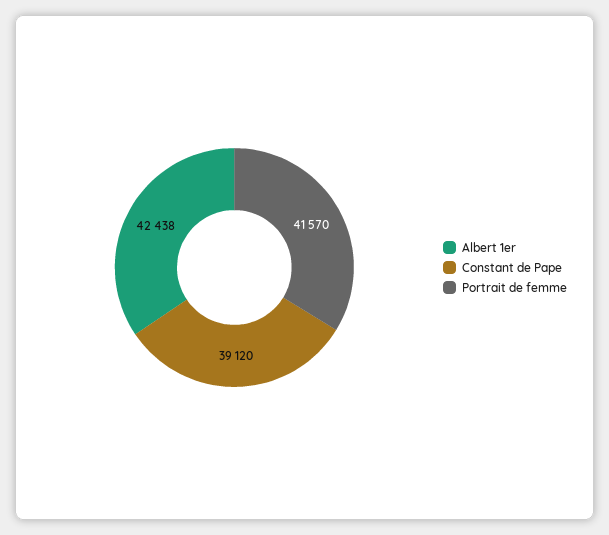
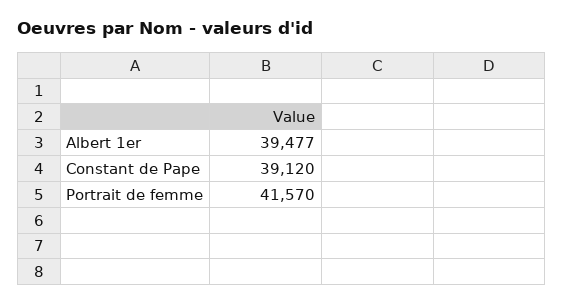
  {
-   "Albert 1er": 42438,
+   "Albert 1er": 39477,
    "Constant de Pape": 39120,
    "Portrait de femme": 41570
  }

